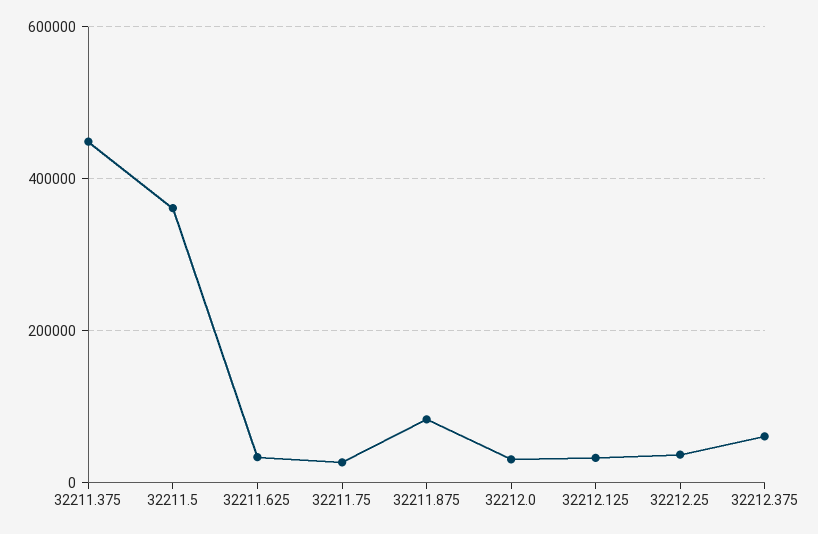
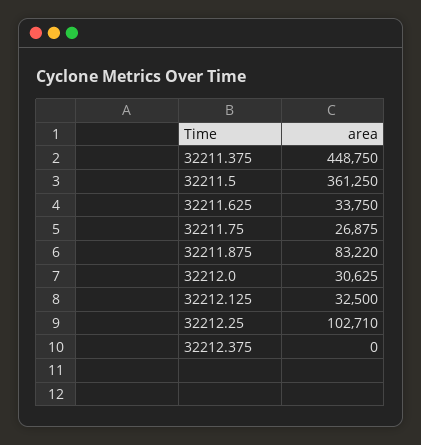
  {
    "32211.375": 448750,
    "32211.5": 361250,
    "32211.625": 33750,
    "32211.75": 26875,
    "32211.875": 83220,
    "32212.0": 30625,
    "32212.125": 32500,
-   "32212.25": 40000,
+   "32212.25": 102710,
-   "32212.375": 60000
+   "32212.375": 0
  }

